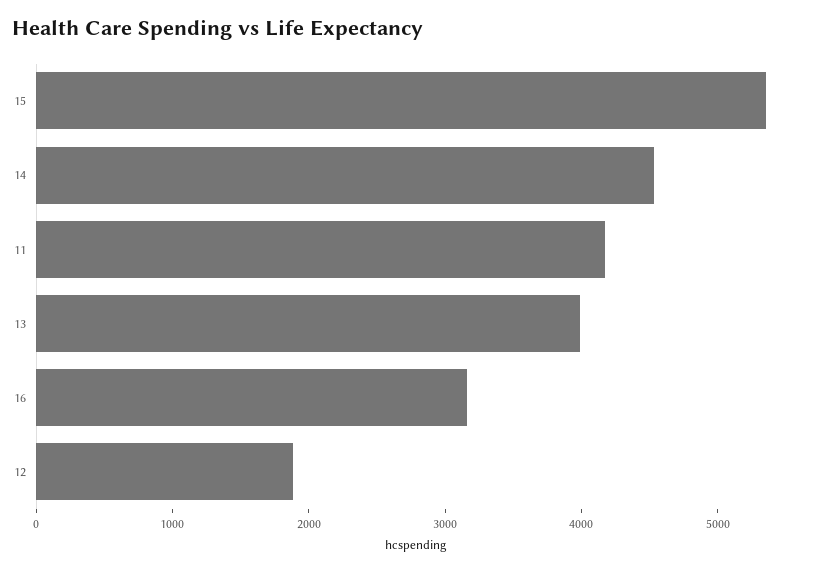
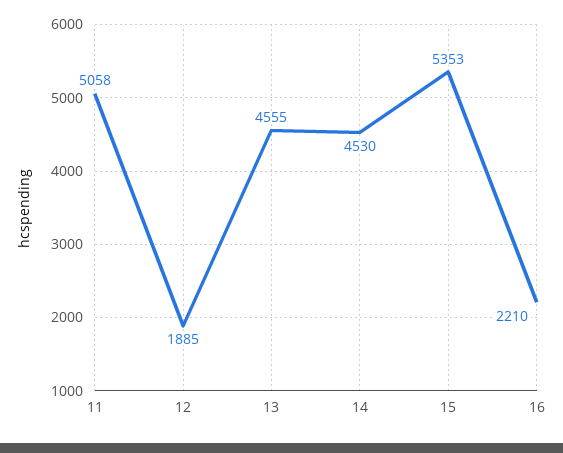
  {
    "15": 5353,
    "14": 4530,
-   "11": 4200,
+   "11": 5058,
-   "13": 4000,
+   "13": 4555,
-   "16": 3200,
+   "16": 2210,
    "12": 1885
  }

